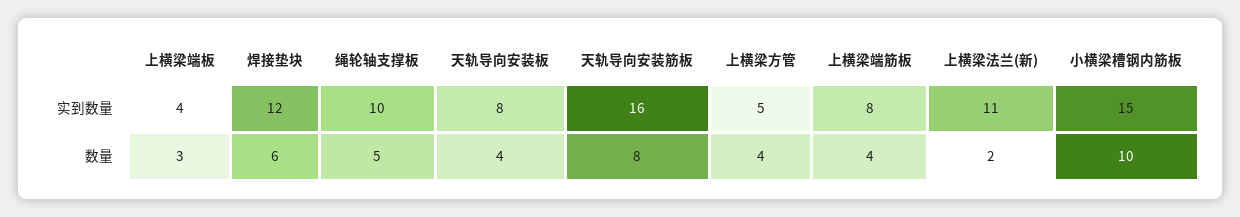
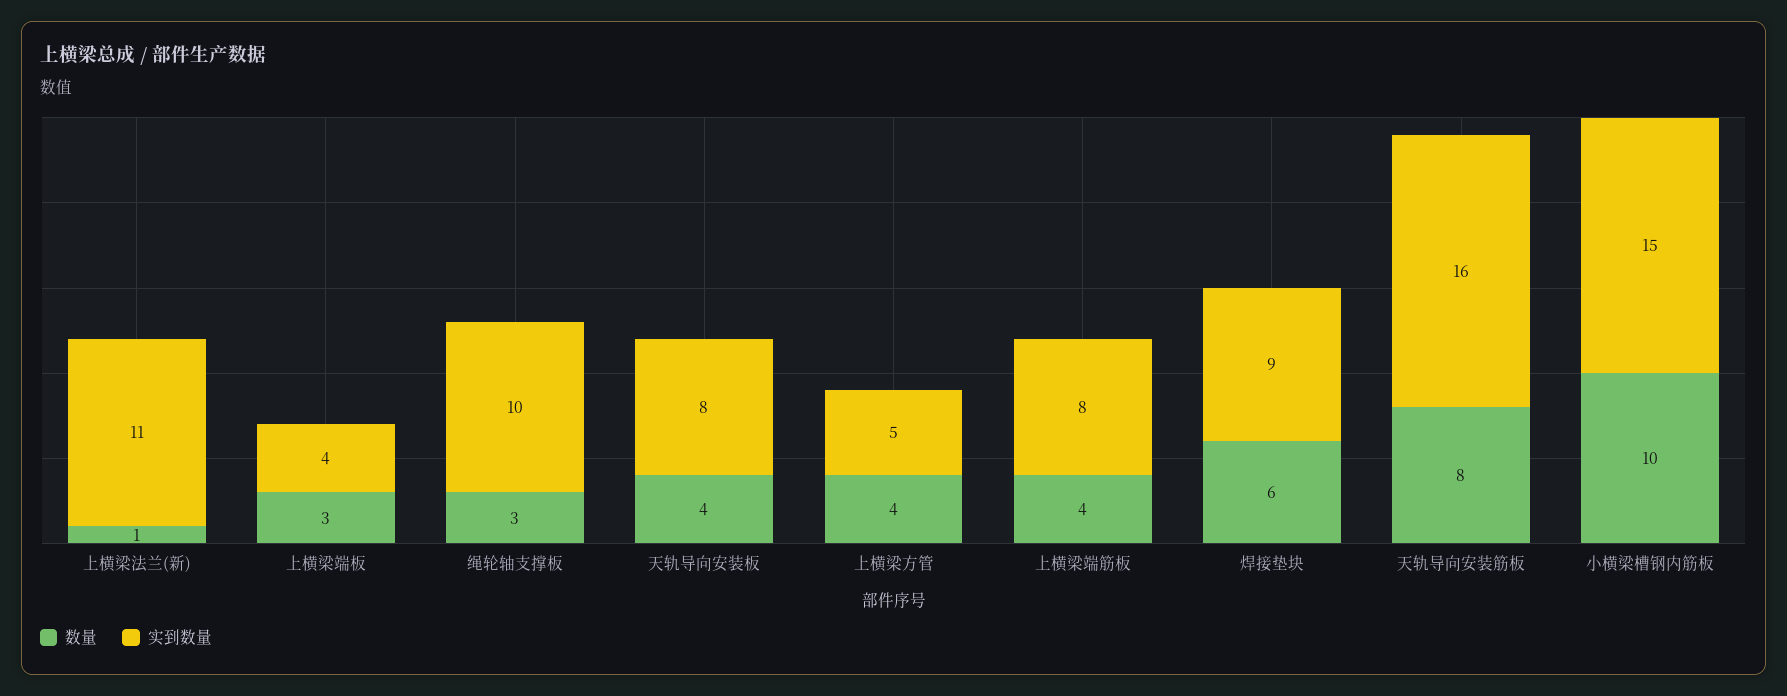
  {
    "实到数量": {
      "上横梁端板": 4,
-     "焊接垫块": 12,
+     "焊接垫块": 9,
      "绳轮轴支撑板": 10,
      "天轨导向安装板": 8,
      "天轨导向安装筋板": 16,
      "上横梁方管": 5,
      "上横梁端筋板": 8,
      "上横梁法兰(新)": 11,
      "小横梁槽钢内筋板": 15
    },
    "数量": {
      "上横梁端板": 3,
      "焊接垫块": 6,
-     "绳轮轴支撑板": 5,
+     "绳轮轴支撑板": 3,
      "天轨导向安装板": 4,
      "天轨导向安装筋板": 8,
      "上横梁方管": 4,
      "上横梁端筋板": 4,
-     "上横梁法兰(新)": 2,
+     "上横梁法兰(新)": 1,
      "小横梁槽钢内筋板": 10
    }
  }

